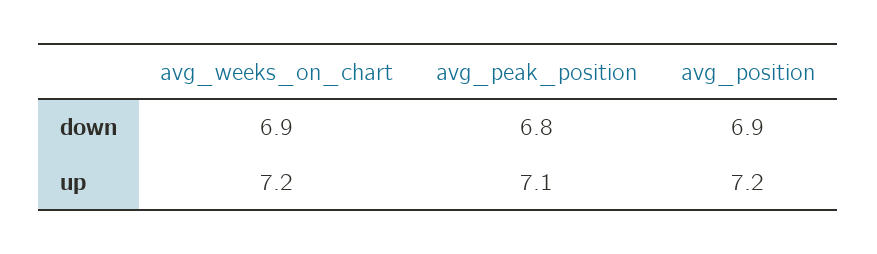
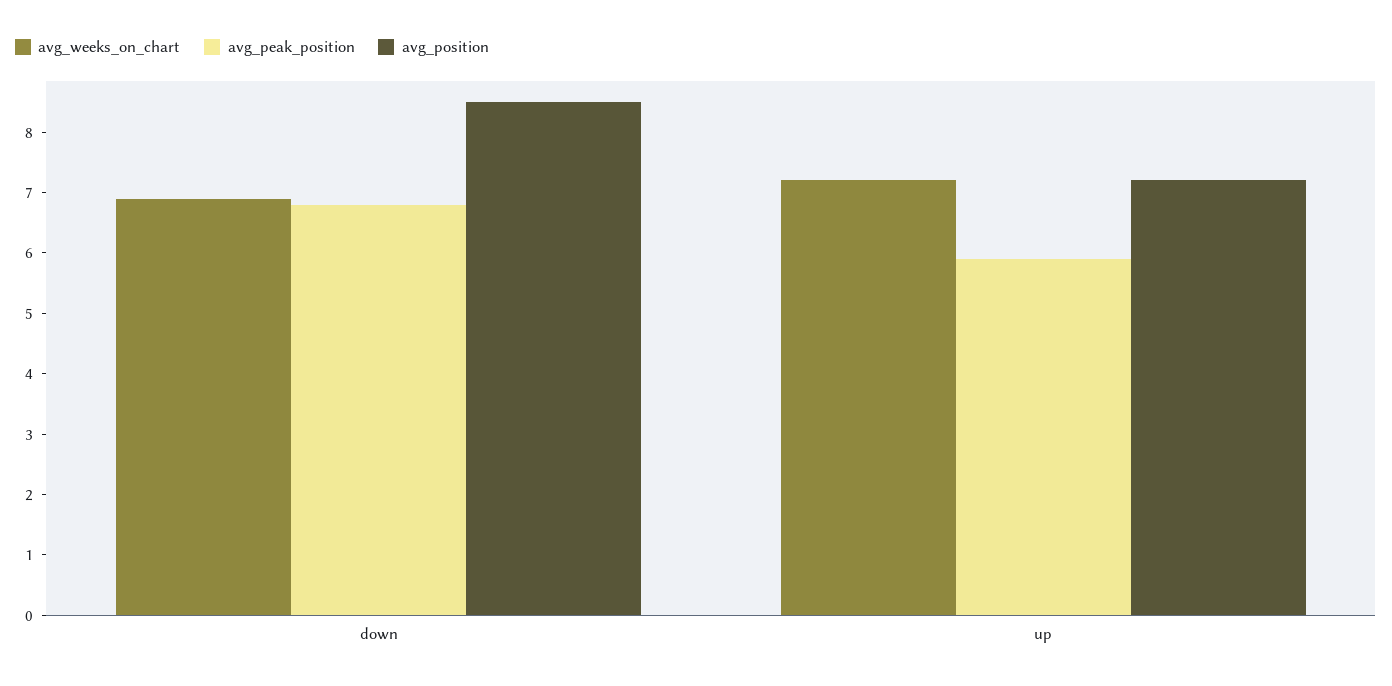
  {
    "avg_weeks_on_chart": {
      "down": 6.9,
      "up": 7.2
    },
    "avg_peak_position": {
      "down": 6.8,
-     "up": 7.1
+     "up": 6
    },
    "avg_position": {
-     "down": 6.9,
+     "down": 8.5,
      "up": 7.2
    }
  }

